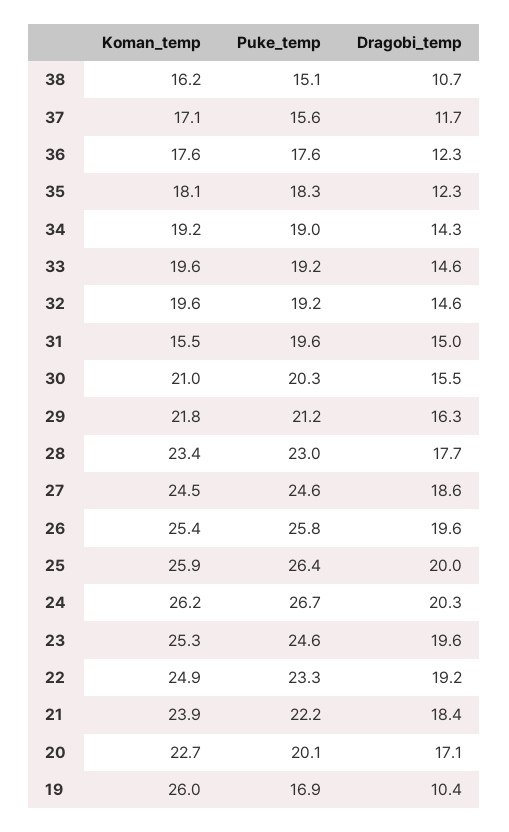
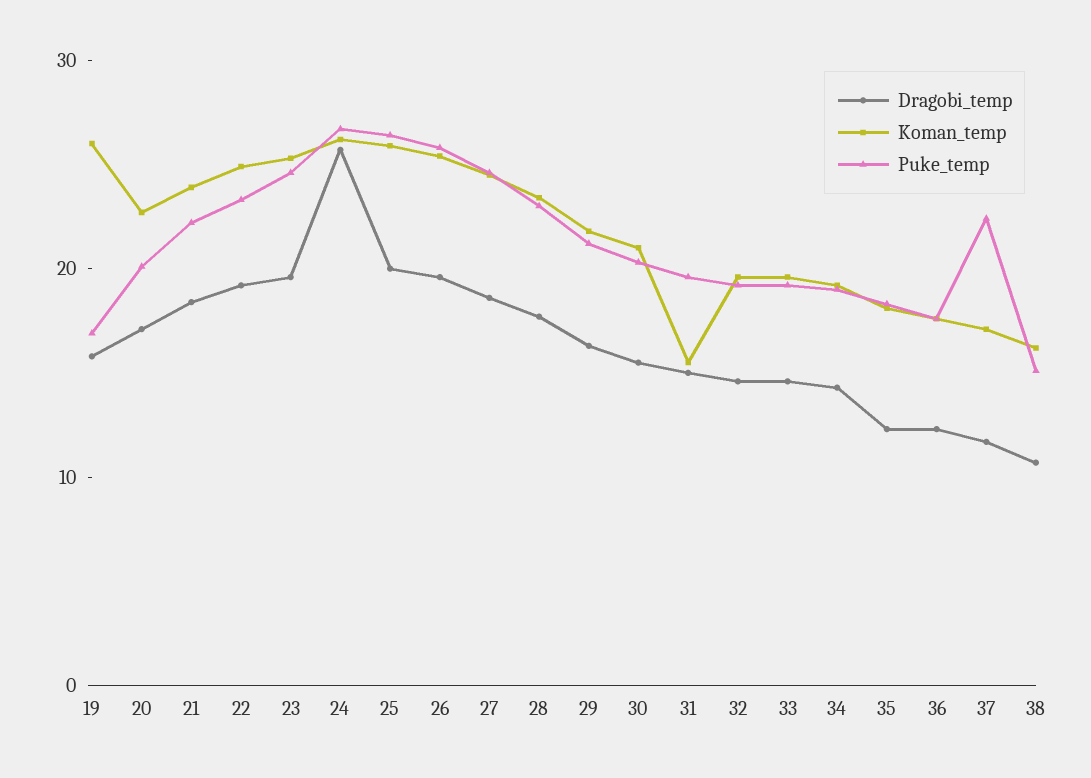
  {
    "Koman_temp": {
      "38": 16.2,
      "37": 17.1,
      "36": 17.6,
      "35": 18.1,
      "34": 19.2,
      "33": 19.6,
      "32": 19.6,
      "31": 15.5,
      "30": 21,
      "29": 21.8,
      "28": 23.4,
      "27": 24.5,
      "26": 25.4,
      "25": 25.9,
      "24": 26.2,
      "23": 25.3,
      "22": 24.9,
      "21": 23.9,
      "20": 22.7,
      "19": 26
    },
    "Puke_temp": {
      "38": 15.1,
-     "37": 15.6,
+     "37": 22,
      "36": 17.6,
      "35": 18.3,
      "34": 19,
      "33": 19.2,
      "32": 19.2,
      "31": 19.6,
      "30": 20.3,
      "29": 21.2,
      "28": 23,
      "27": 24.6,
      "26": 25.8,
      "25": 26.4,
      "24": 26.7,
      "23": 24.6,
      "22": 23.3,
      "21": 22.2,
      "20": 20.1,
      "19": 16.9
    },
    "Dragobi_temp": {
      "38": 10.7,
      "37": 11.7,
      "36": 12.3,
      "35": 12.3,
      "34": 14.3,
      "33": 14.6,
      "32": 14.6,
      "31": 15,
      "30": 15.5,
      "29": 16.3,
      "28": 17.7,
      "27": 18.6,
      "26": 19.6,
      "25": 20,
-     "24": 20.3,
+     "24": 26,
      "23": 19.6,
      "22": 19.2,
      "21": 18.4,
      "20": 17.1,
-     "19": 10.4
+     "19": 16
    }
  }

